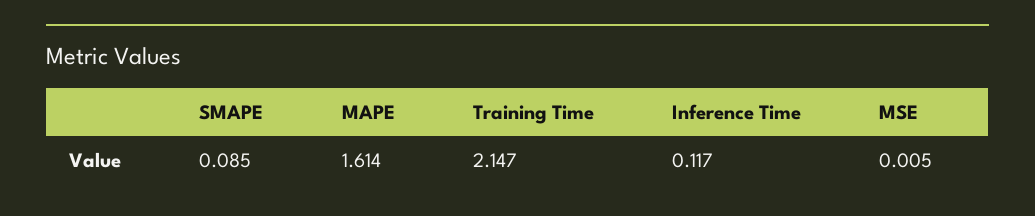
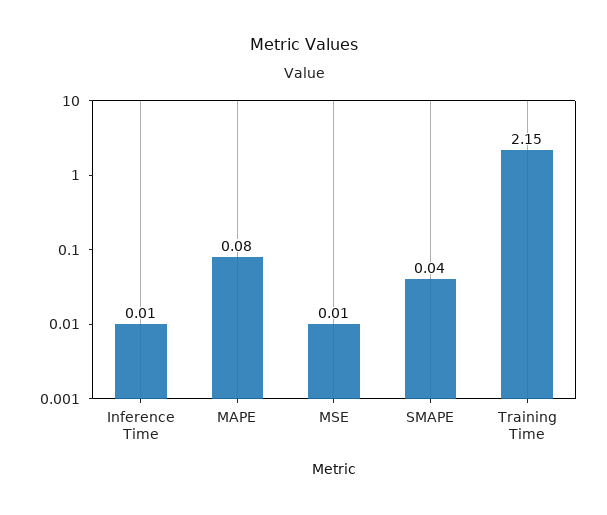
  {
-   "SMAPE": 0.085,
+   "SMAPE": 0.04,
-   "MAPE": 1.614,
+   "MAPE": 0.08,
    "Training Time": 2.147,
-   "Inference Time": 0.117,
+   "Inference Time": 0.01,
    "MSE": 0.005
  }

